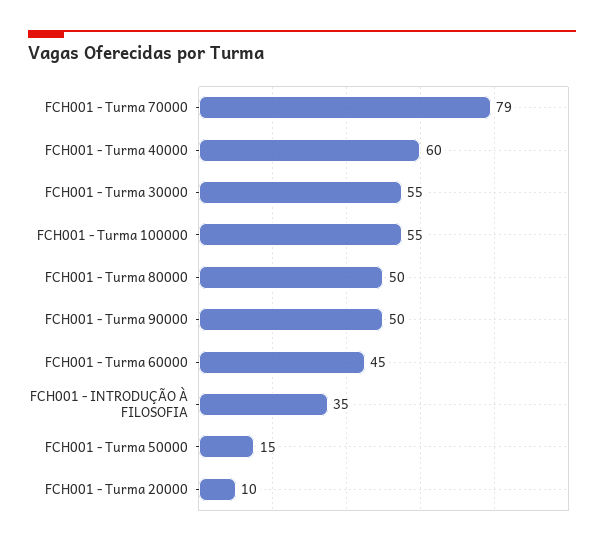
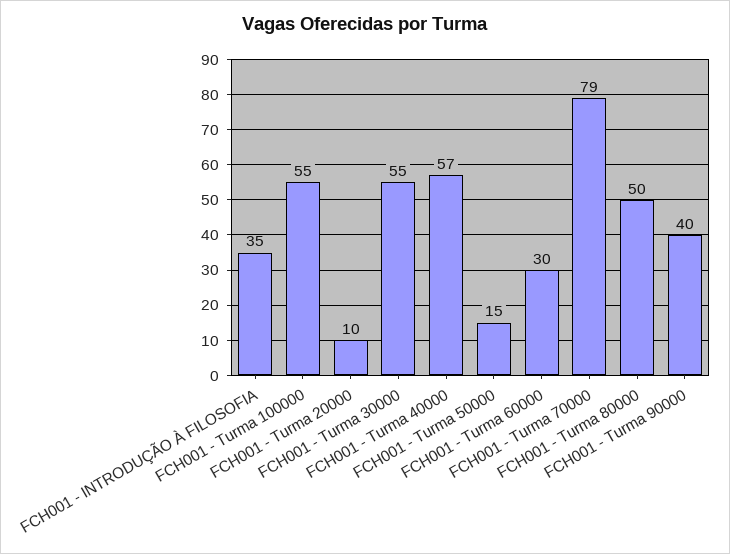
  {
    "FCH001 - Turma 70000": 79,
-   "FCH001 - Turma 40000": 60,
+   "FCH001 - Turma 40000": 57,
    "FCH001 - Turma 30000": 55,
    "FCH001 - Turma 100000": 55,
    "FCH001 - Turma 80000": 50,
-   "FCH001 - Turma 90000": 50,
+   "FCH001 - Turma 90000": 40,
-   "FCH001 - Turma 60000": 45,
+   "FCH001 - Turma 60000": 30,
    "FCH001 - INTRODUÇÃO À FILOSOFIA": 35,
    "FCH001 - Turma 50000": 15,
    "FCH001 - Turma 20000": 10
  }

